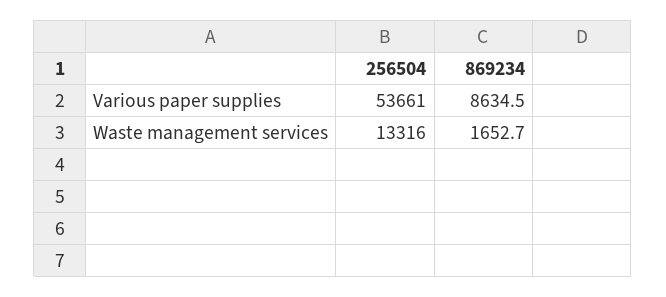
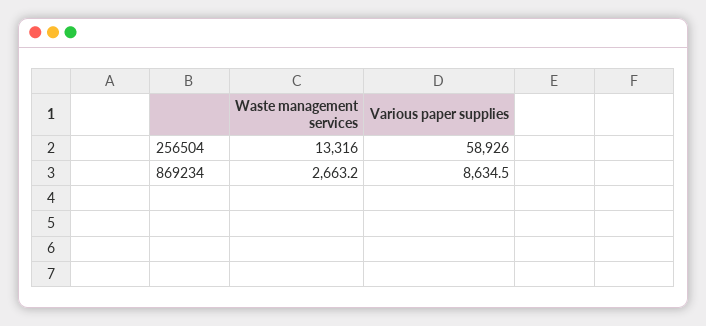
  {
    "256504": {
-     "Various paper supplies": 53661,
+     "Various paper supplies": 58926,
      "Waste management services": 13316
    },
    "869234": {
      "Various paper supplies": 8634.5,
-     "Waste management services": 1652.7
+     "Waste management services": 2663.2
    }
  }

